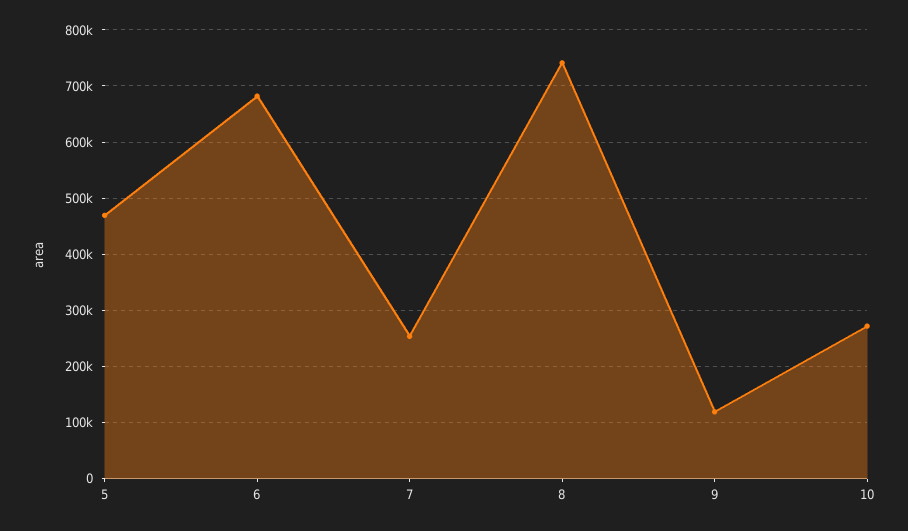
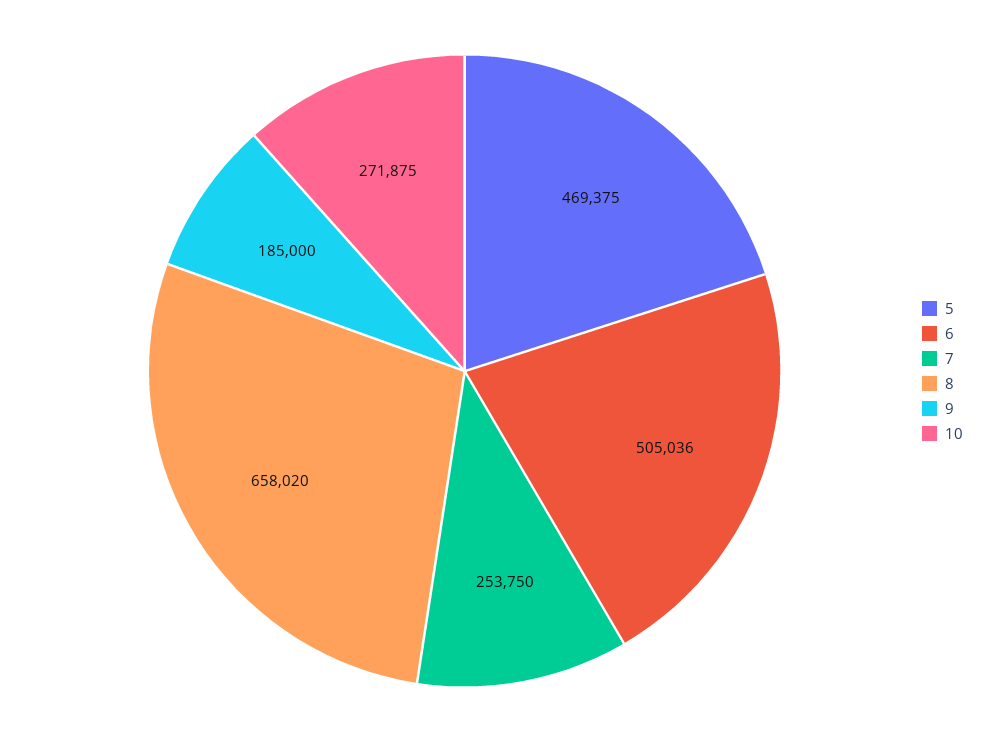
  {
    "5": 469375,
-   "6": 680000,
+   "6": 505036,
    "7": 253750,
-   "8": 740000,
+   "8": 658020,
-   "9": 120000,
+   "9": 185000,
    "10": 271875
  }

